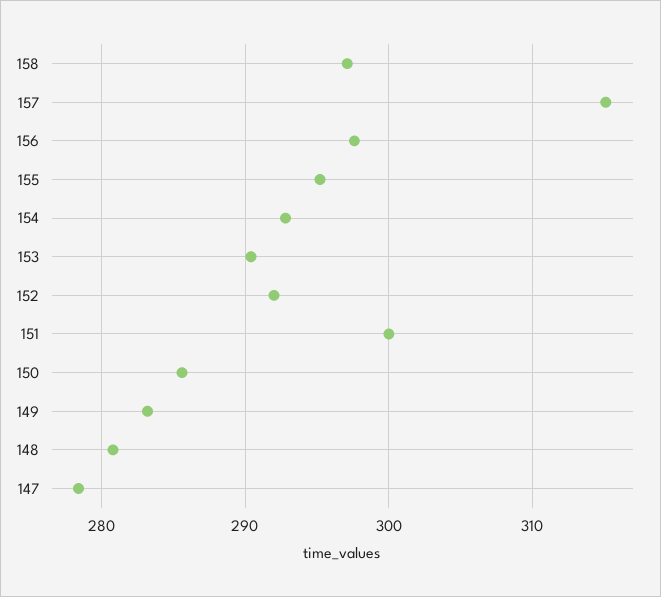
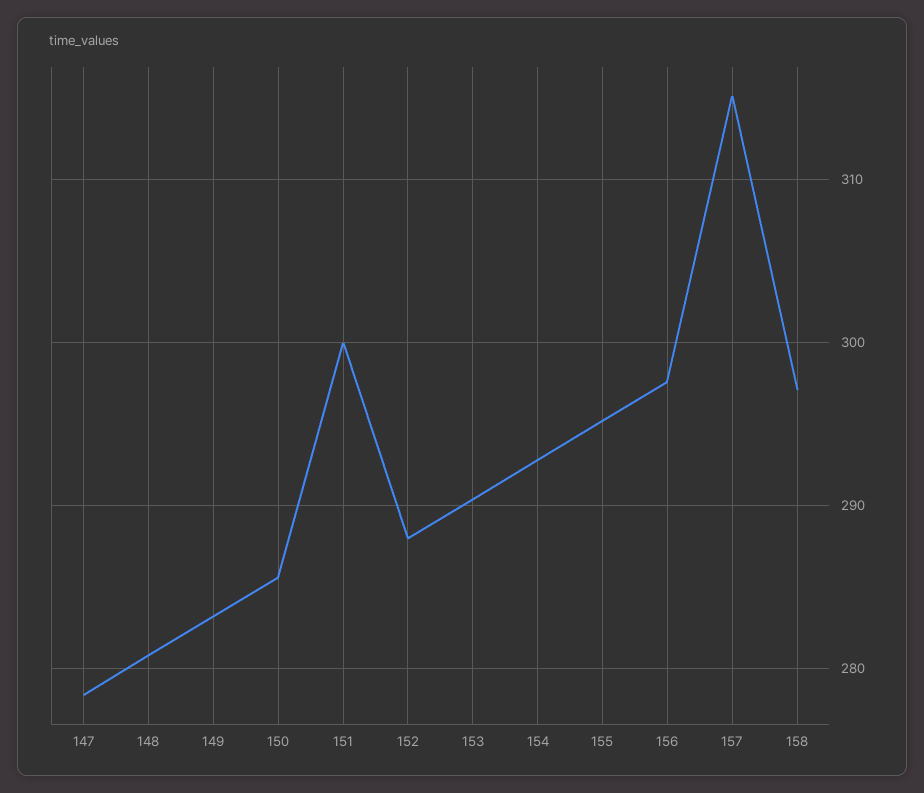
  {
    "158": 297,
    "157": 315,
    "156": 298,
    "155": 295,
    "154": 293,
    "153": 290,
-   "152": 292,
+   "152": 288,
    "151": 300,
    "150": 286,
    "149": 283,
    "148": 281,
    "147": 278
  }

